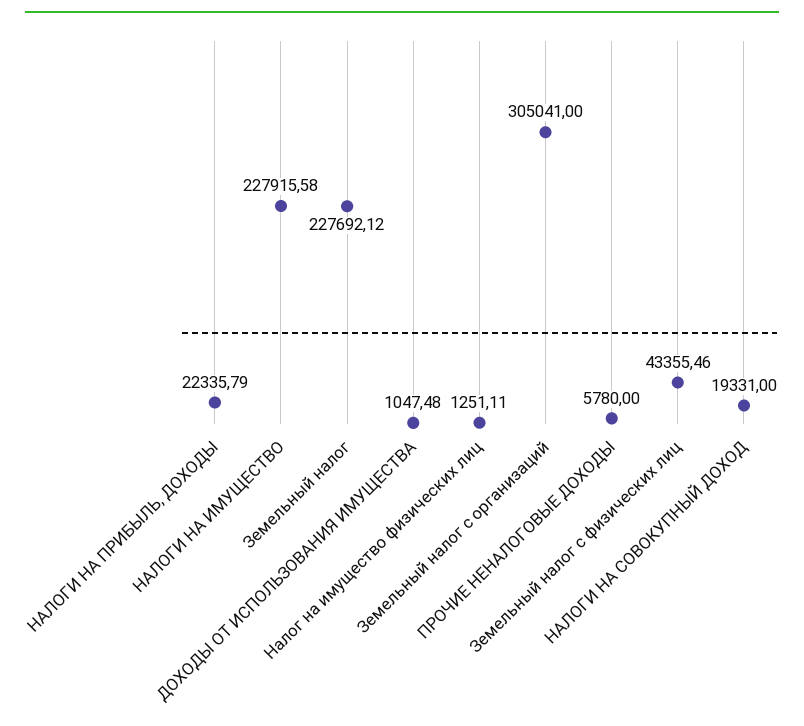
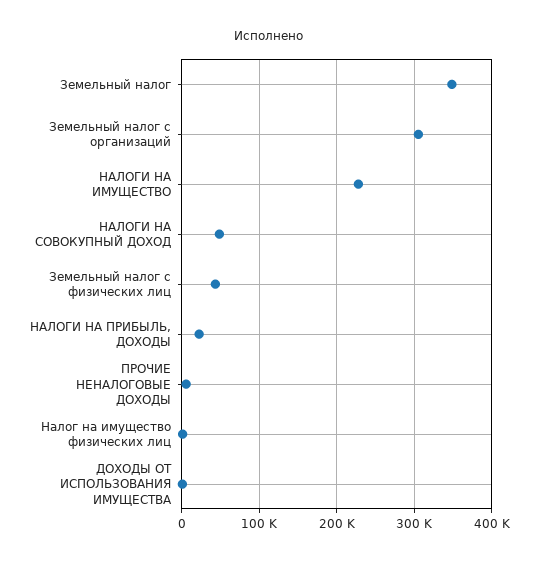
  {
    "НАЛОГИ НА ПРИБЫЛЬ, ДОХОДЫ": 22335.79,
    "НАЛОГИ НА ИМУЩЕСТВО": 227915.58,
-   "Земельный налог": 227692.12,
+   "Земельный налог": 350000,
    "ДОХОДЫ ОТ ИСПОЛЬЗОВАНИЯ ИМУЩЕСТВА": 1047.48,
    "Налог на имущество физических лиц": 1251.11,
    "Земельный налог с организаций": 305041,
    "ПРОЧИЕ НЕНАЛОГОВЫЕ ДОХОДЫ": 5780,
    "Земельный налог с физических лиц": 43355.46,
-   "НАЛОГИ НА СОВОКУПНЫЙ ДОХОД": 19331
+   "НАЛОГИ НА СОВОКУПНЫЙ ДОХОД": 50000
  }

